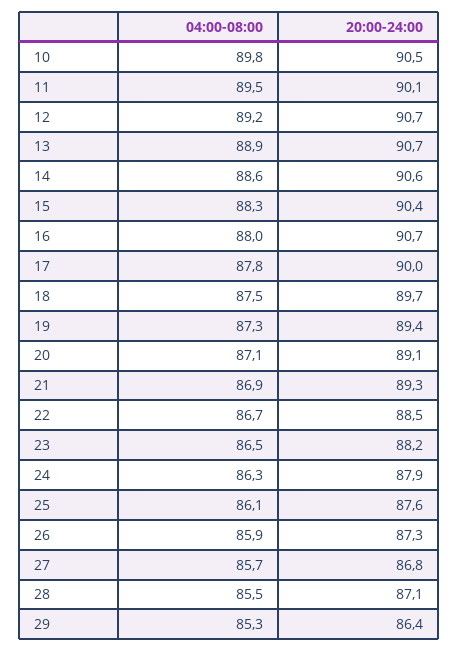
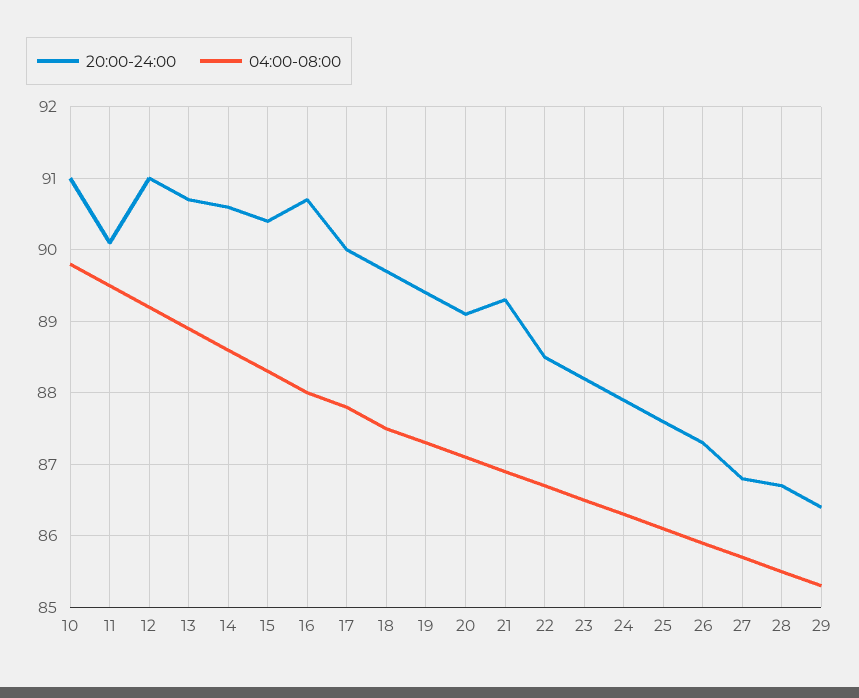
  {
    "04:00-08:00": {
      "10": 89.8,
      "11": 89.5,
      "12": 89.2,
      "13": 88.9,
      "14": 88.6,
      "15": 88.3,
      "16": 88,
      "17": 87.8,
      "18": 87.5,
      "19": 87.3,
      "20": 87.1,
      "21": 86.9,
      "22": 86.7,
      "23": 86.5,
      "24": 86.3,
      "25": 86.1,
      "26": 85.9,
      "27": 85.7,
      "28": 85.5,
      "29": 85.3
    },
    "20:00-24:00": {
-     "10": 90.5,
+     "10": 91,
      "11": 90.1,
-     "12": 90.7,
+     "12": 91,
      "13": 90.7,
      "14": 90.6,
      "15": 90.4,
      "16": 90.7,
      "17": 90,
      "18": 89.7,
      "19": 89.4,
      "20": 89.1,
      "21": 89.3,
      "22": 88.5,
      "23": 88.2,
      "24": 87.9,
      "25": 87.6,
      "26": 87.3,
      "27": 86.8,
-     "28": 87.1,
+     "28": 86.7,
      "29": 86.4
    }
  }

